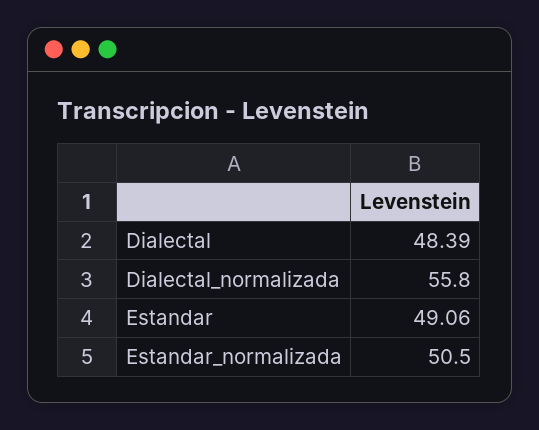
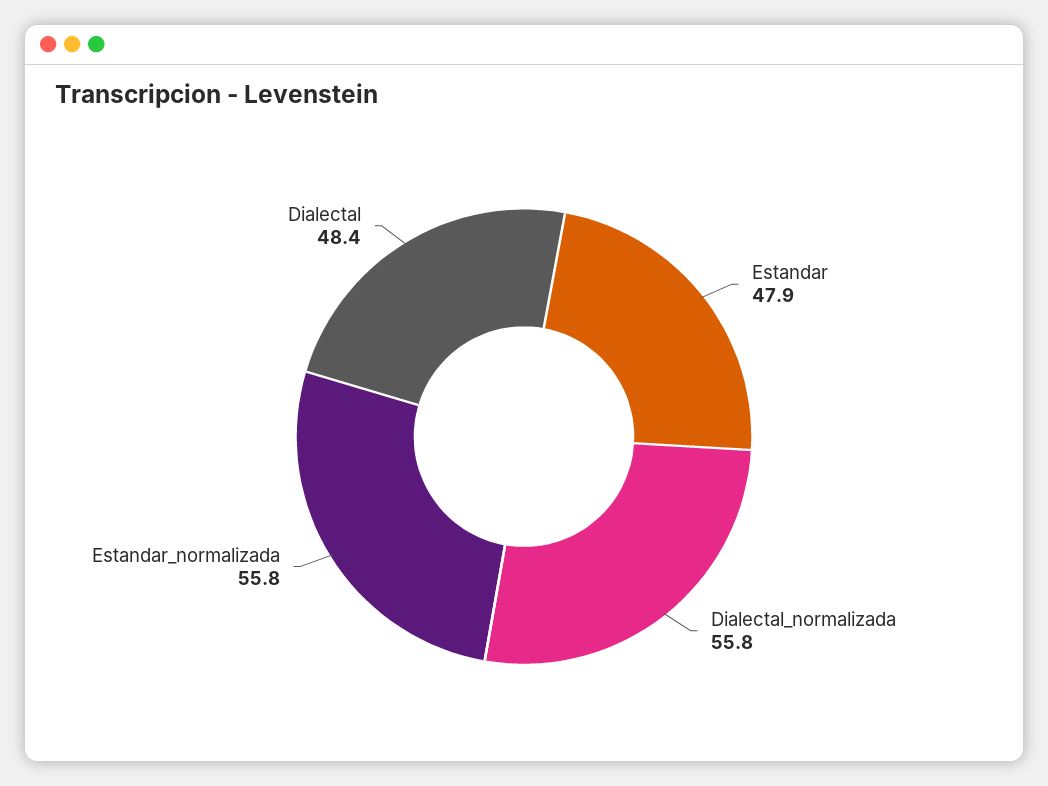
  {
    "Dialectal": 48.39,
    "Dialectal_normalizada": 55.8,
-   "Estandar": 49.06,
+   "Estandar": 47.9,
-   "Estandar_normalizada": 50.5
+   "Estandar_normalizada": 55.8
  }

